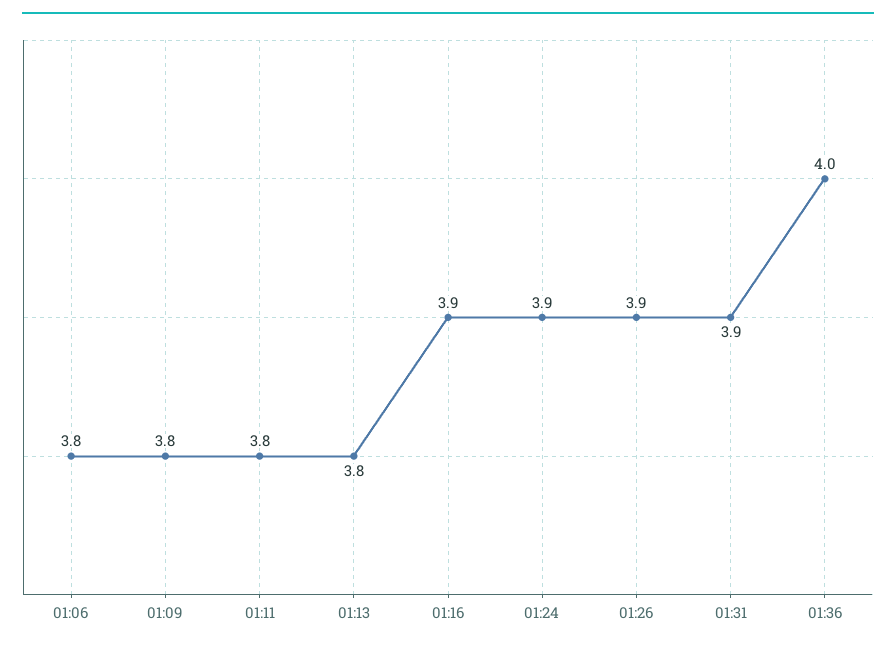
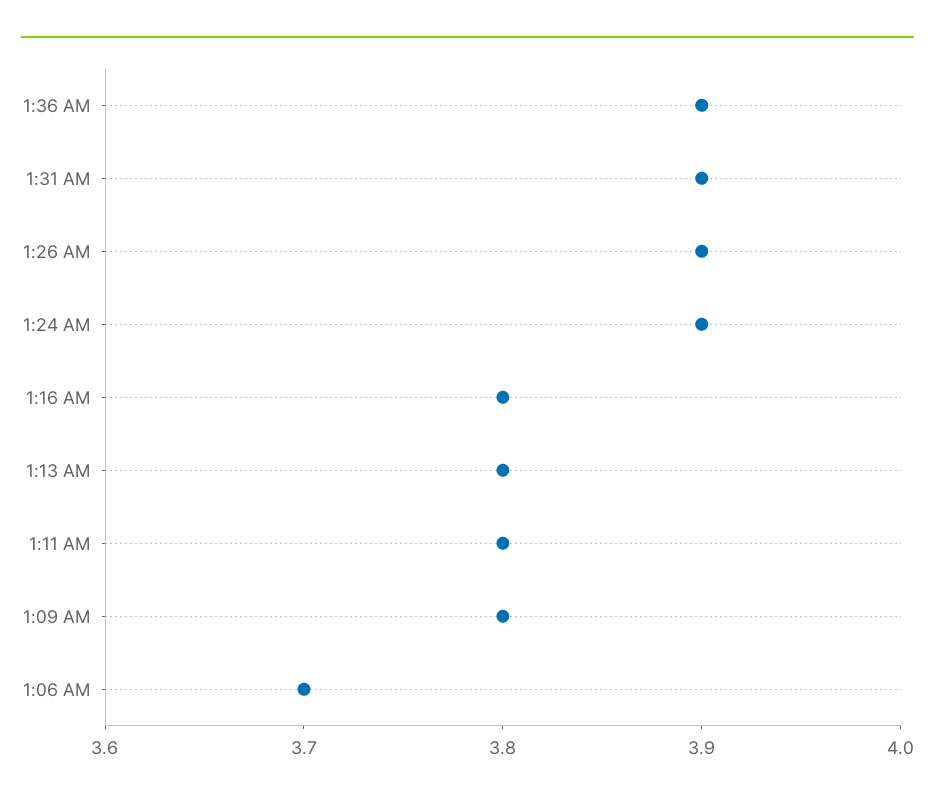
  {
-   "01:06": 3.8,
+   "01:06": 3.7,
    "01:09": 3.8,
    "01:11": 3.8,
    "01:13": 3.8,
-   "01:16": 3.9,
+   "01:16": 3.8,
    "01:24": 3.9,
    "01:26": 3.9,
    "01:31": 3.9,
-   "01:36": 4
+   "01:36": 3.9
  }

